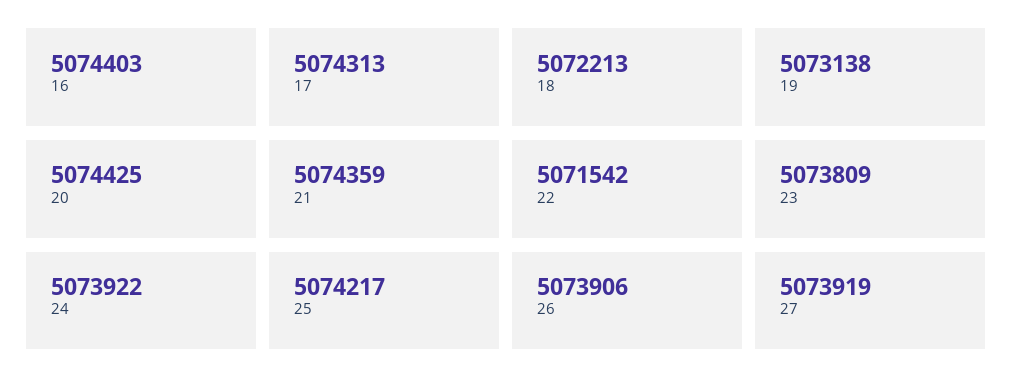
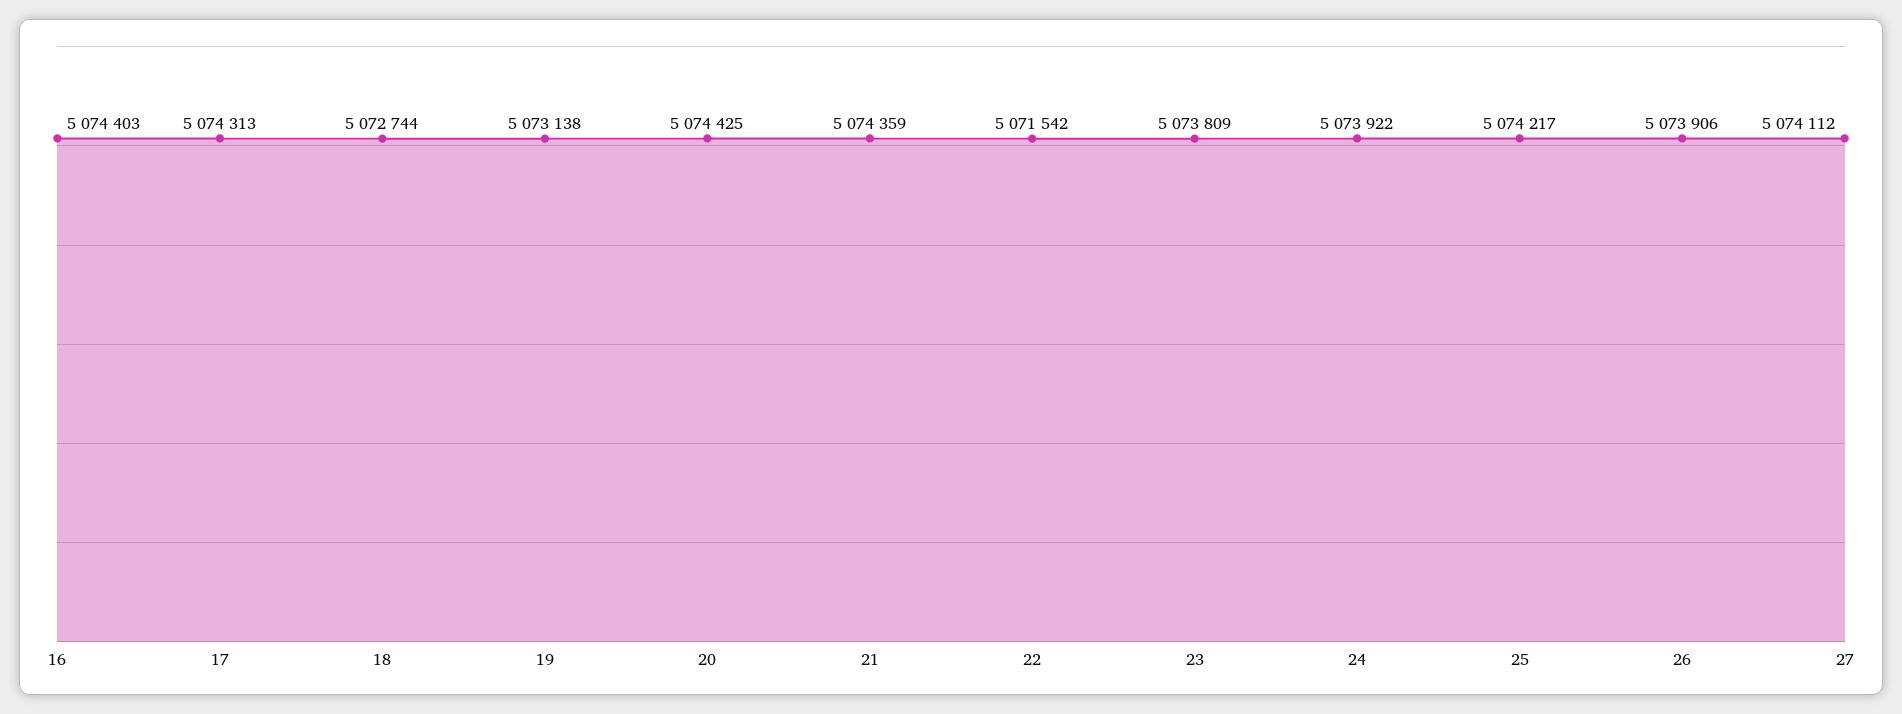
  {
    "16": 5074403,
    "17": 5074313,
-   "18": 5072213,
+   "18": 5072744,
    "19": 5073138,
    "20": 5074425,
    "21": 5074359,
    "22": 5071542,
    "23": 5073809,
    "24": 5073922,
    "25": 5074217,
    "26": 5073906,
-   "27": 5073919
+   "27": 5074112
  }

